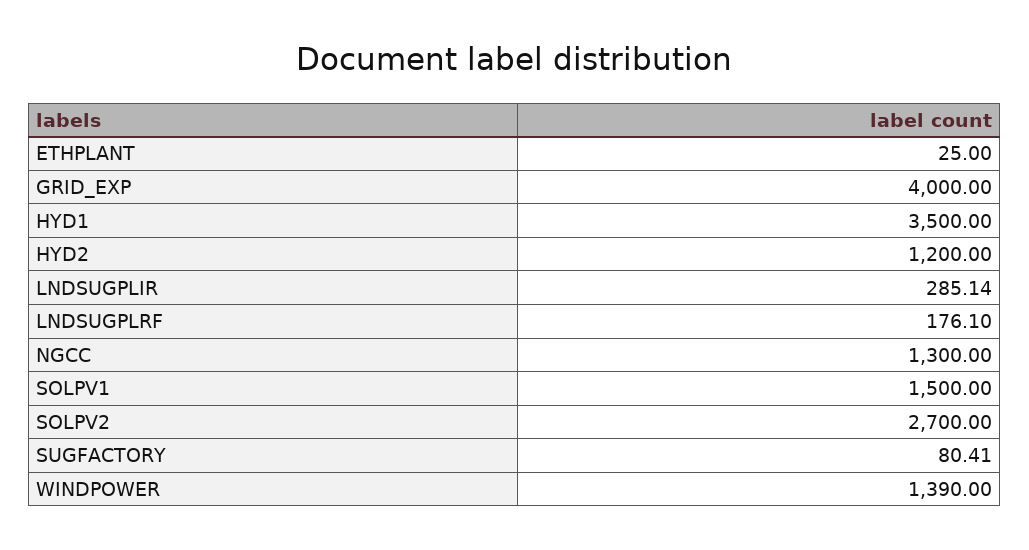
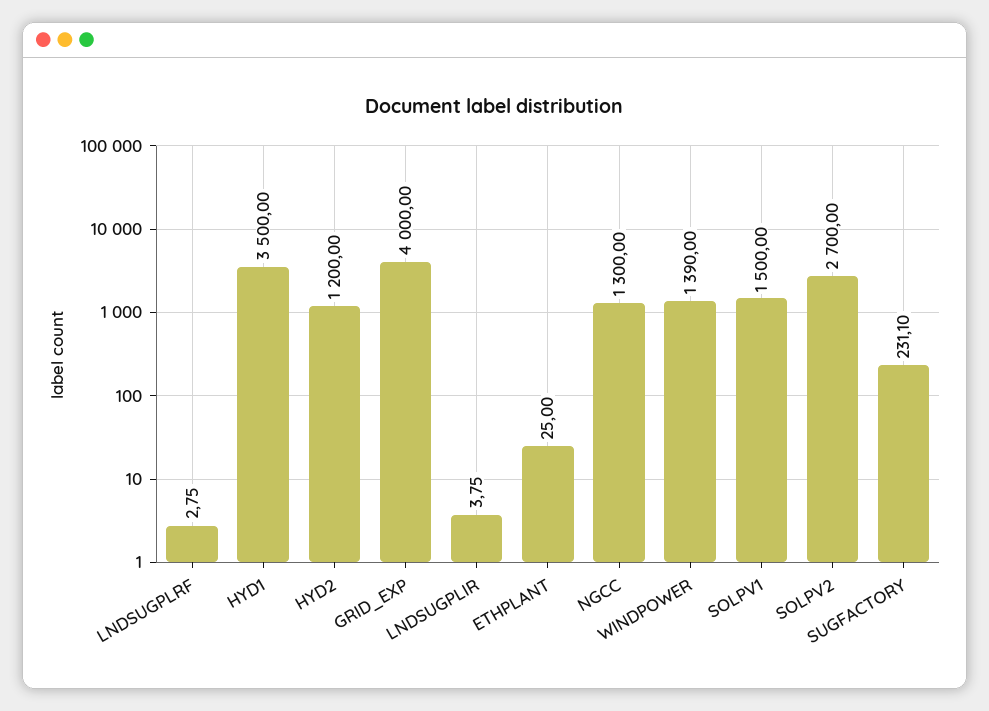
  {
    "ETHPLANT": 25,
    "GRID_EXP": 4000,
    "HYD1": 3500,
    "HYD2": 1200,
-   "LNDSUGPLIR": 285.14,
+   "LNDSUGPLIR": 3.75,
-   "LNDSUGPLRF": 176.1,
+   "LNDSUGPLRF": 2.75,
    "NGCC": 1300,
    "SOLPV1": 1500,
    "SOLPV2": 2700,
-   "SUGFACTORY": 80.41,
+   "SUGFACTORY": 231.1,
    "WINDPOWER": 1390
  }

